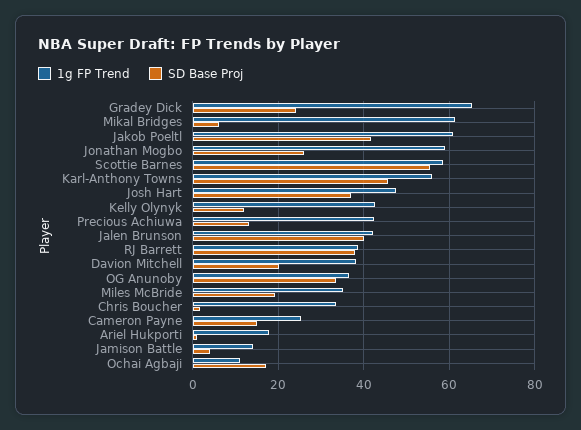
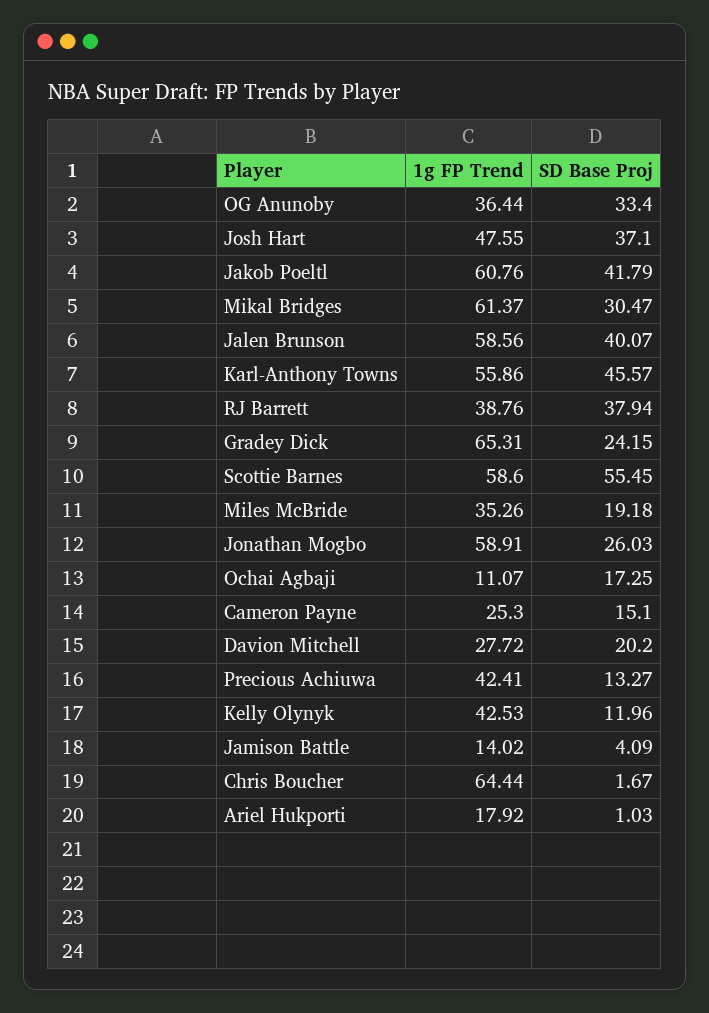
  {
    "1g FP Trend": {
      "Gradey Dick": 65.31,
      "Mikal Bridges": 61.37,
      "Jakob Poeltl": 60.76,
      "Jonathan Mogbo": 58.91,
      "Scottie Barnes": 58.6,
      "Karl-Anthony Towns": 55.86,
      "Josh Hart": 47.55,
      "Kelly Olynyk": 42.53,
      "Precious Achiuwa": 42.41,
-     "Jalen Brunson": 42,
+     "Jalen Brunson": 58.56,
      "RJ Barrett": 38.76,
-     "Davion Mitchell": 38,
+     "Davion Mitchell": 27.72,
      "OG Anunoby": 36.44,
      "Miles McBride": 35.26,
-     "Chris Boucher": 34,
+     "Chris Boucher": 64.44,
      "Cameron Payne": 25.3,
      "Ariel Hukporti": 17.92,
      "Jamison Battle": 14.02,
      "Ochai Agbaji": 11.07
    },
    "SD Base Proj": {
      "Gradey Dick": 24.15,
-     "Mikal Bridges": 6,
+     "Mikal Bridges": 30.47,
      "Jakob Poeltl": 41.79,
      "Jonathan Mogbo": 26.03,
      "Scottie Barnes": 55.45,
      "Karl-Anthony Towns": 45.57,
      "Josh Hart": 37.1,
      "Kelly Olynyk": 11.96,
      "Precious Achiuwa": 13.27,
      "Jalen Brunson": 40.07,
      "RJ Barrett": 37.94,
      "Davion Mitchell": 20.2,
      "OG Anunoby": 33.4,
      "Miles McBride": 19.18,
      "Chris Boucher": 1.67,
      "Cameron Payne": 15.1,
      "Ariel Hukporti": 1.03,
      "Jamison Battle": 4.09,
      "Ochai Agbaji": 17.25
    }
  }

